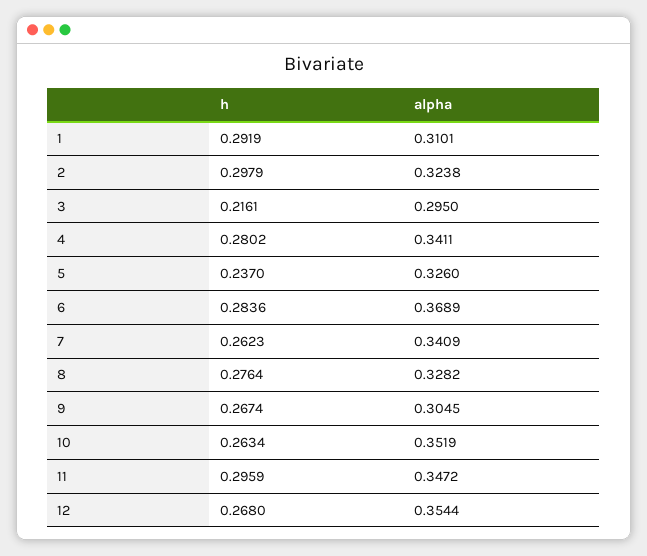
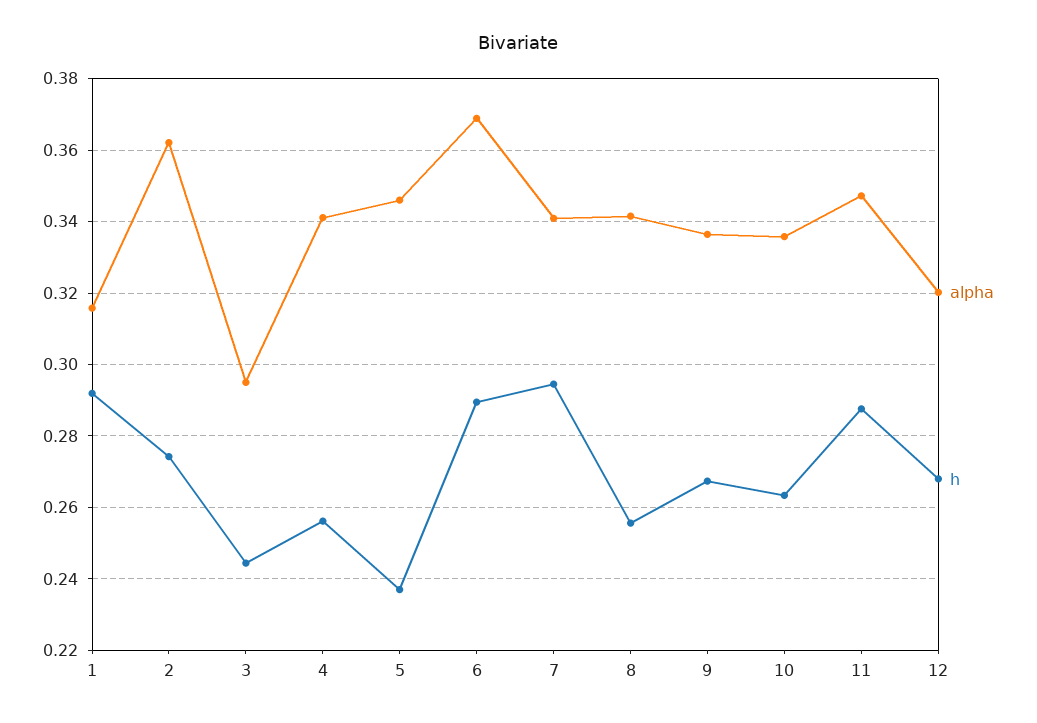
  {
    "h": {
      "1": 0.2919,
-     "2": 0.2979,
+     "2": 0.274,
-     "3": 0.2161,
+     "3": 0.244,
-     "4": 0.2802,
+     "4": 0.256,
      "5": 0.237,
-     "6": 0.2836,
+     "6": 0.29,
-     "7": 0.2623,
+     "7": 0.294,
-     "8": 0.2764,
+     "8": 0.256,
      "9": 0.2674,
      "10": 0.2634,
-     "11": 0.2959,
+     "11": 0.288,
      "12": 0.268
    },
    "alpha": {
-     "1": 0.3101,
+     "1": 0.316,
-     "2": 0.3238,
+     "2": 0.362,
      "3": 0.295,
      "4": 0.3411,
-     "5": 0.326,
+     "5": 0.346,
      "6": 0.3689,
      "7": 0.3409,
-     "8": 0.3282,
+     "8": 0.342,
-     "9": 0.3045,
+     "9": 0.336,
-     "10": 0.3519,
+     "10": 0.336,
      "11": 0.3472,
-     "12": 0.3544
+     "12": 0.32
    }
  }

